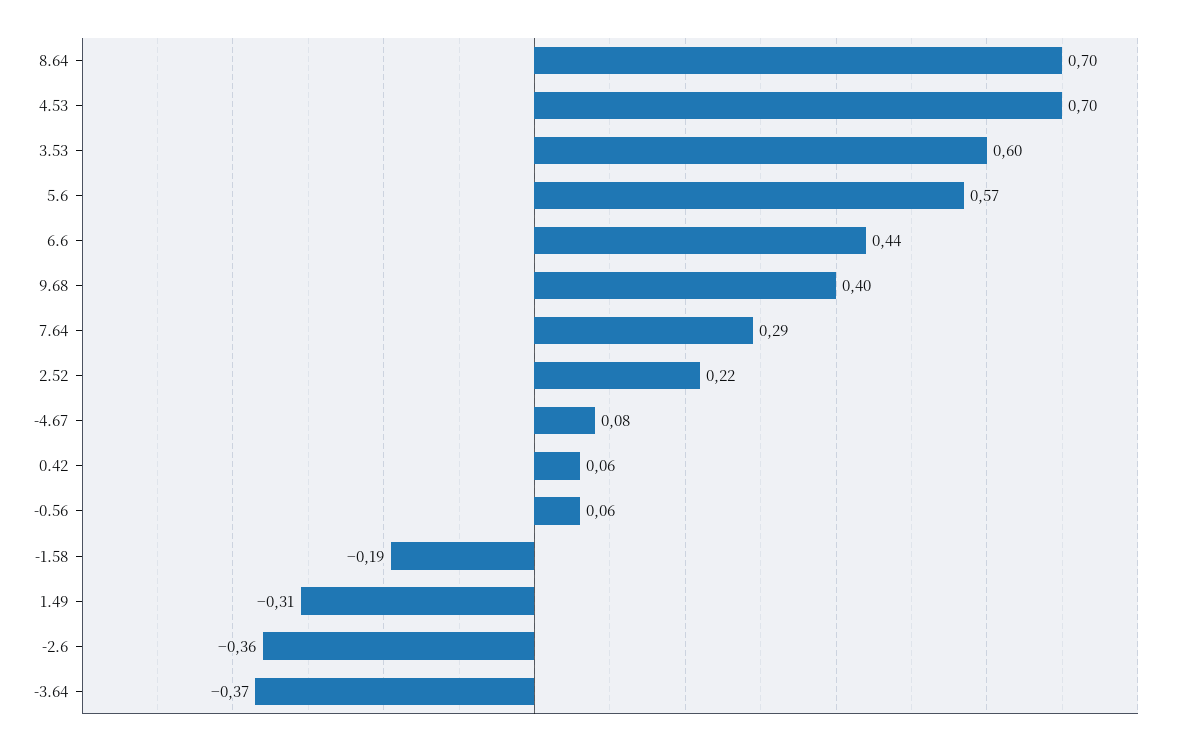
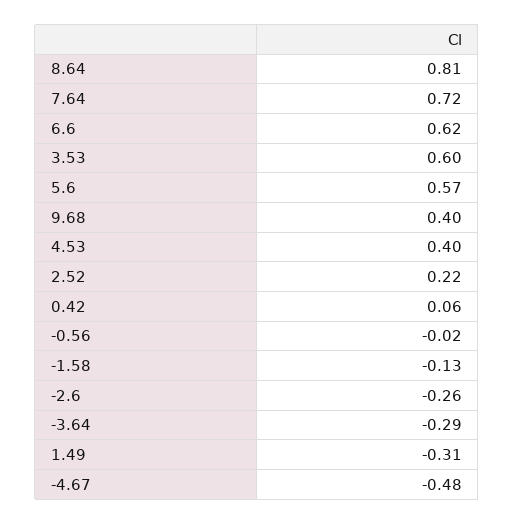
  {
-   "8.64": 0.7,
+   "8.64": 0.81,
-   "4.53": 0.7,
+   "4.53": 0.4,
    "3.53": 0.6,
    "5.6": 0.57,
-   "6.6": 0.44,
+   "6.6": 0.62,
    "9.68": 0.4,
-   "7.64": 0.29,
+   "7.64": 0.72,
    "2.52": 0.22,
-   "-4.67": 0.08,
+   "-4.67": -0.48,
    "0.42": 0.06,
-   "-0.56": 0.06,
+   "-0.56": -0.02,
-   "-1.58": -0.19,
+   "-1.58": -0.13,
    "1.49": -0.31,
-   "-2.6": -0.36,
+   "-2.6": -0.26,
-   "-3.64": -0.37
+   "-3.64": -0.29
  }

